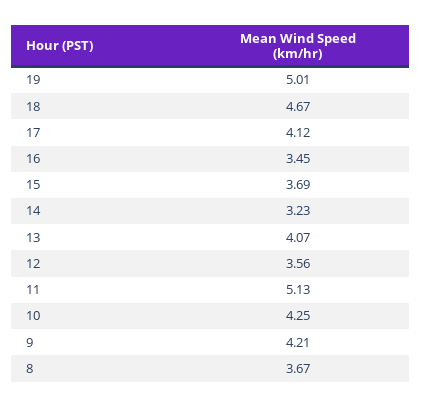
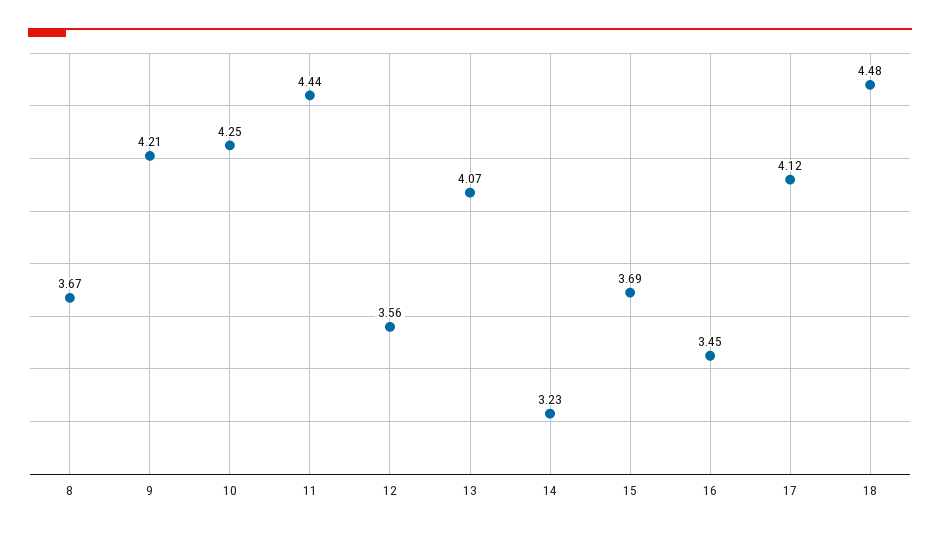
  {
-   "19": 5.01,
-   "18": 4.67,
+   "18": 4.48,
    "17": 4.12,
    "16": 3.45,
    "15": 3.69,
    "14": 3.23,
    "13": 4.07,
    "12": 3.56,
-   "11": 5.13,
+   "11": 4.44,
    "10": 4.25,
    "9": 4.21,
    "8": 3.67
  }

